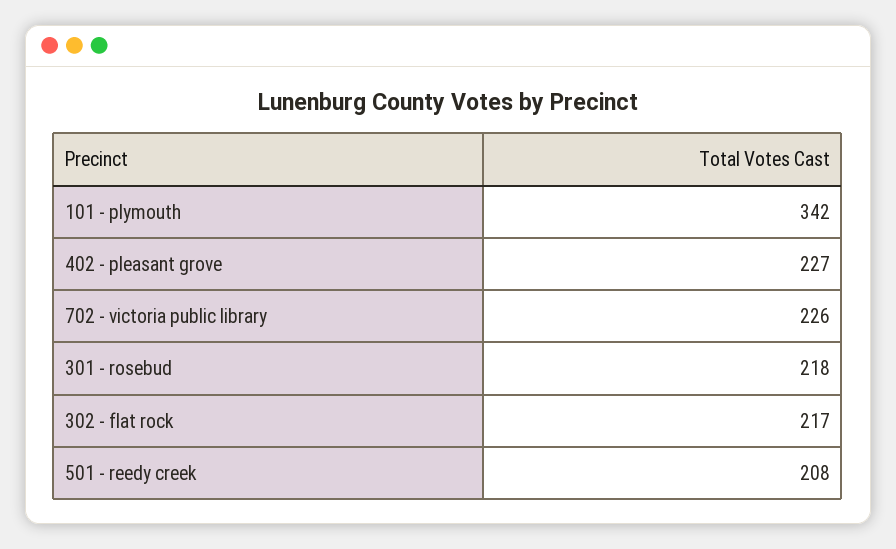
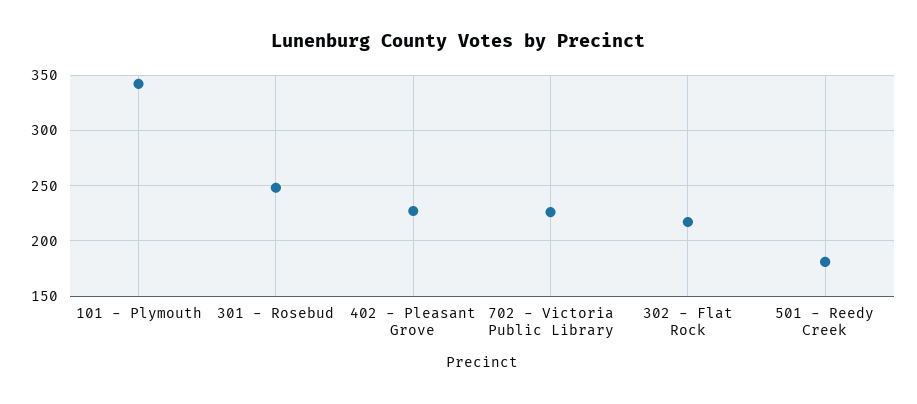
  {
    "101 - plymouth": 342,
    "402 - pleasant grove": 227,
    "702 - victoria public library": 226,
-   "301 - rosebud": 218,
+   "301 - rosebud": 250,
    "302 - flat rock": 217,
-   "501 - reedy creek": 208
+   "501 - reedy creek": 180
  }

